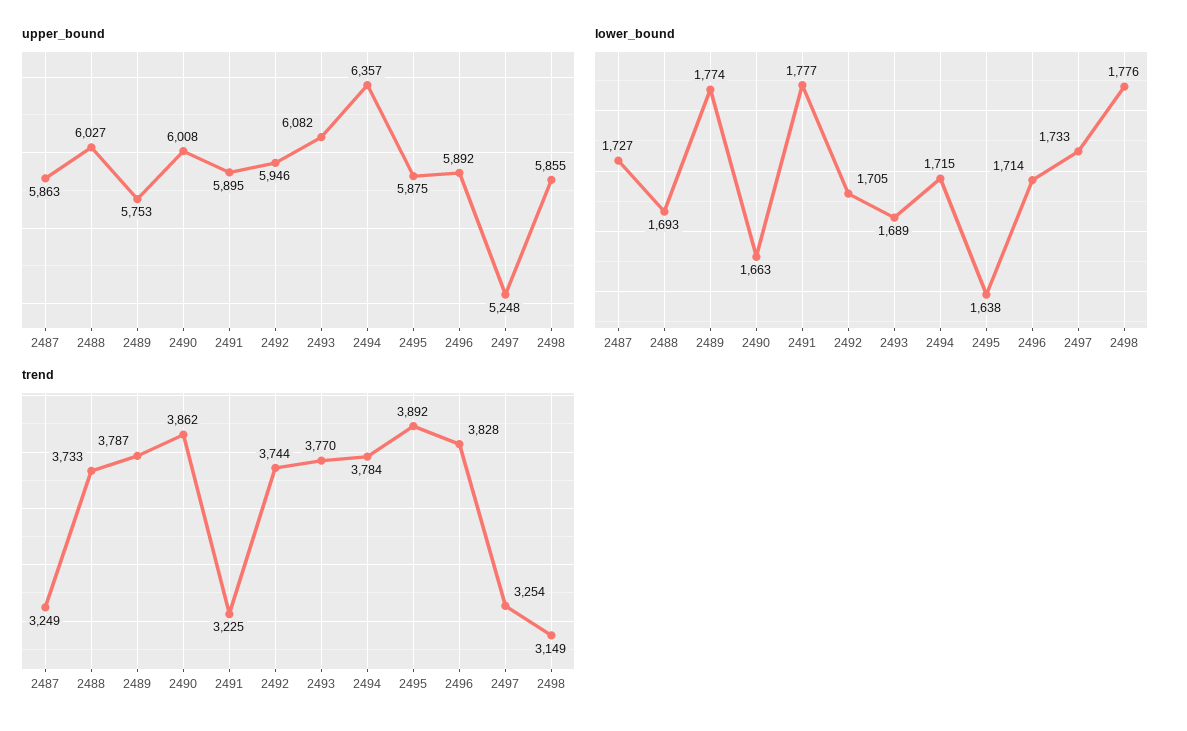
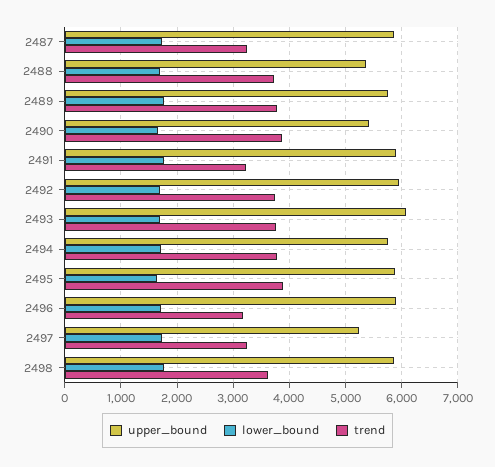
  {
    "upper_bound": {
      "2487": 5863,
-     "2488": 6027,
+     "2488": 5400,
      "2489": 5753,
-     "2490": 6008,
+     "2490": 5400,
      "2491": 5895,
      "2492": 5946,
      "2493": 6082,
-     "2494": 6357,
+     "2494": 5800,
      "2495": 5875,
      "2496": 5892,
      "2497": 5248,
      "2498": 5855
    },
    "lower_bound": {
      "2487": 1727,
      "2488": 1693,
      "2489": 1774,
      "2490": 1663,
      "2491": 1777,
      "2492": 1705,
      "2493": 1689,
      "2494": 1715,
      "2495": 1638,
      "2496": 1714,
      "2497": 1733,
      "2498": 1776
    },
    "trend": {
      "2487": 3249,
      "2488": 3733,
      "2489": 3787,
      "2490": 3862,
      "2491": 3225,
      "2492": 3744,
      "2493": 3770,
      "2494": 3784,
      "2495": 3892,
-     "2496": 3828,
+     "2496": 3200,
      "2497": 3254,
-     "2498": 3149
+     "2498": 3600
    }
  }

